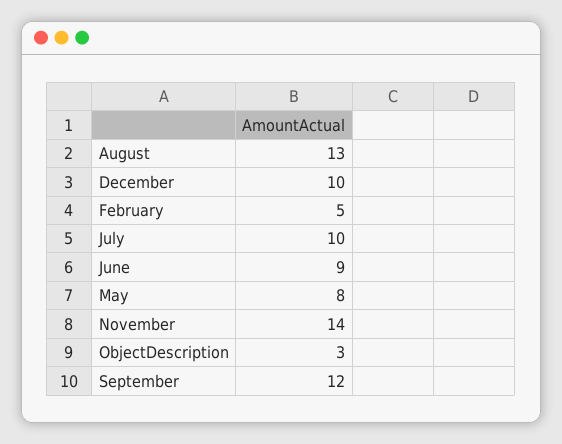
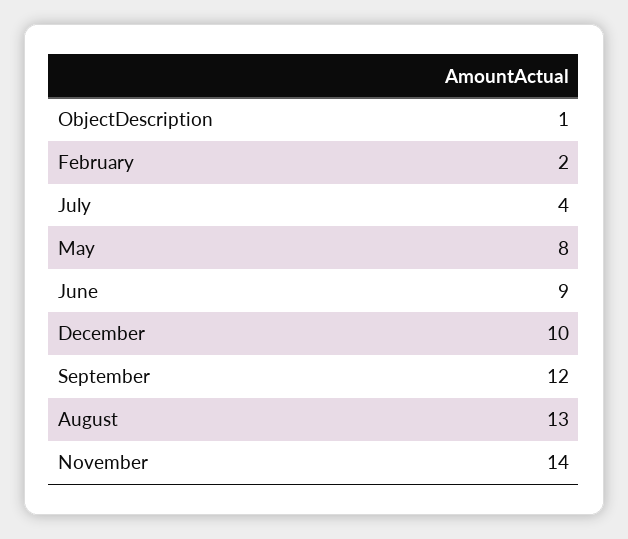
  {
    "August": 13,
    "December": 10,
-   "February": 5,
+   "February": 2,
-   "July": 10,
+   "July": 4,
    "June": 9,
    "May": 8,
    "November": 14,
-   "ObjectDescription": 3,
+   "ObjectDescription": 1,
    "September": 12
  }

